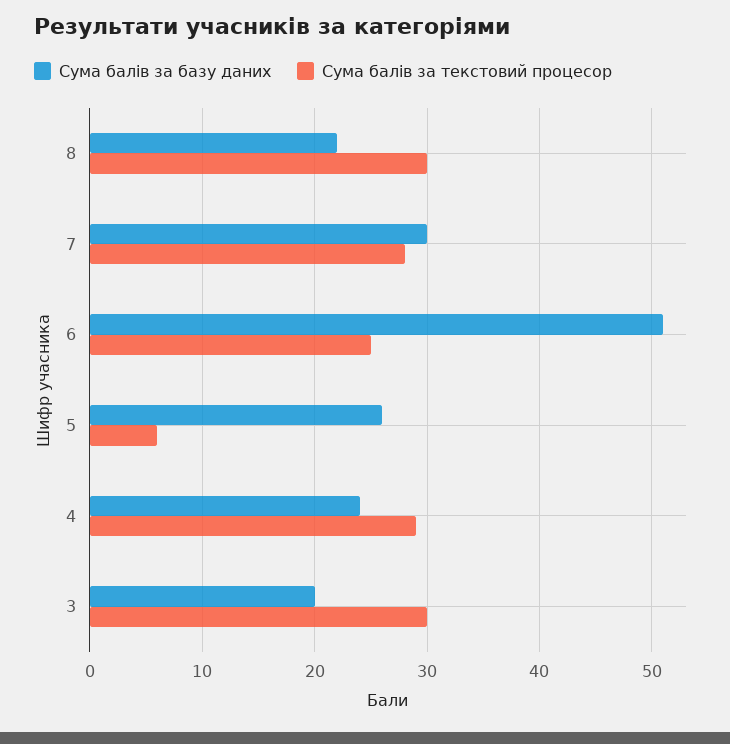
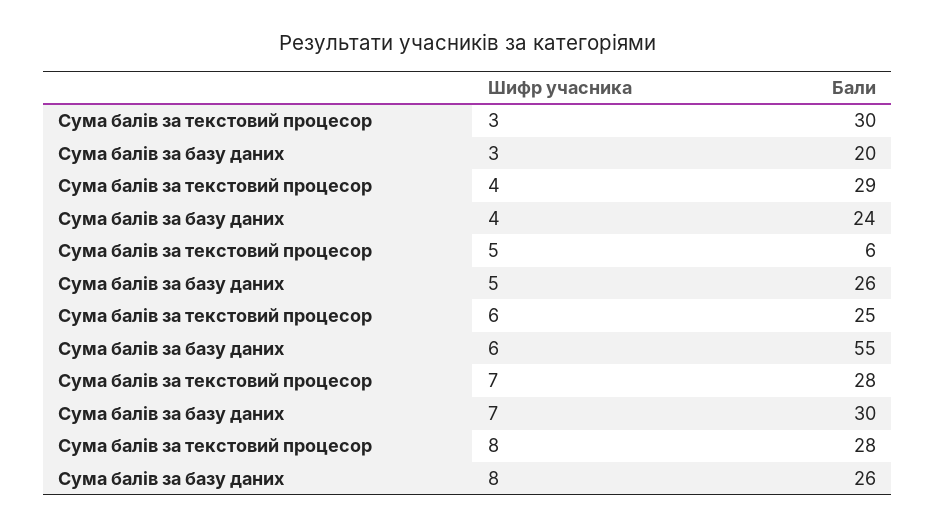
  {
    "Сума балів за базу даних": {
-     "8": 22,
+     "8": 26,
      "7": 30,
-     "6": 51,
+     "6": 55,
      "5": 26,
      "4": 24,
      "3": 20
    },
    "Сума балів за текстовий процесор": {
-     "8": 30,
+     "8": 28,
      "7": 28,
      "6": 25,
      "5": 6,
      "4": 29,
      "3": 30
    }
  }

